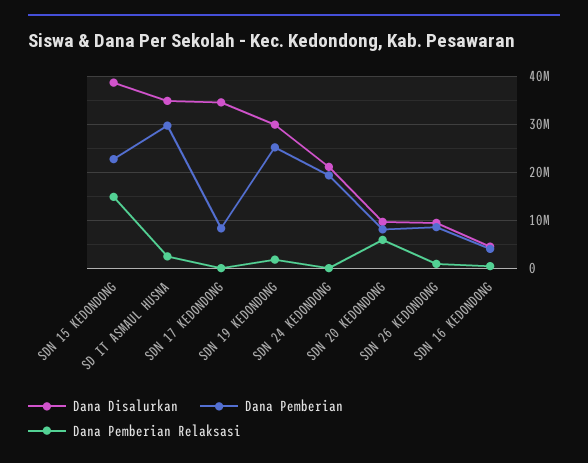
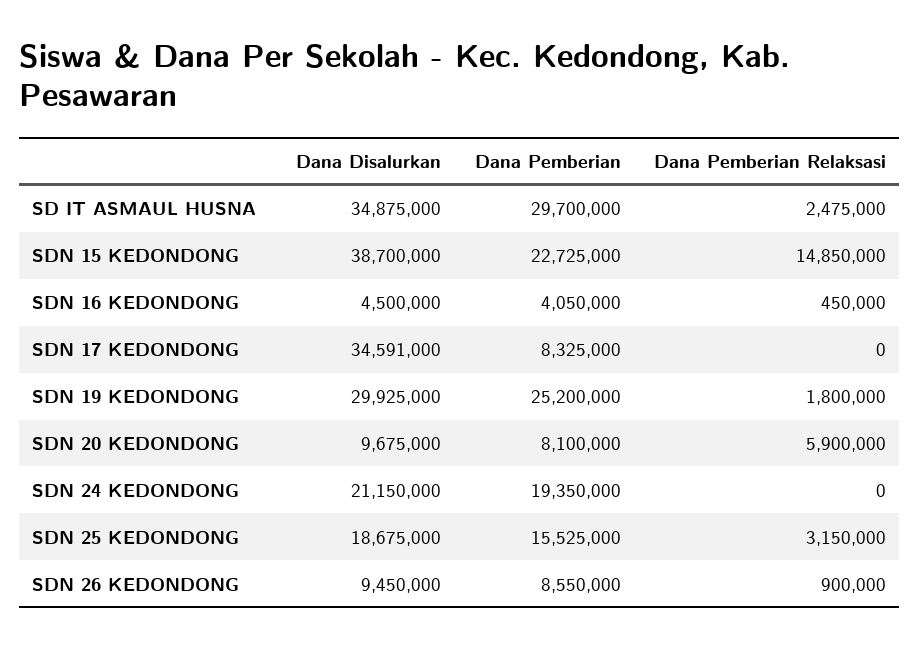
  {
    "Dana Disalurkan": {
      "SDN 15 KEDONDONG": 38700000,
      "SD IT ASMAUL HUSNA": 34875000,
      "SDN 17 KEDONDONG": 34591000,
      "SDN 19 KEDONDONG": 29925000,
      "SDN 24 KEDONDONG": 21150000,
      "SDN 20 KEDONDONG": 9675000,
      "SDN 26 KEDONDONG": 9450000,
-     "SDN 16 KEDONDONG": 4500000
+     "SDN 16 KEDONDONG": 4500000,
+     "SDN 25 KEDONDONG": 18675000
    },
    "Dana Pemberian": {
      "SDN 15 KEDONDONG": 22725000,
      "SD IT ASMAUL HUSNA": 29700000,
      "SDN 17 KEDONDONG": 8325000,
      "SDN 19 KEDONDONG": 25200000,
      "SDN 24 KEDONDONG": 19350000,
      "SDN 20 KEDONDONG": 8100000,
      "SDN 26 KEDONDONG": 8550000,
-     "SDN 16 KEDONDONG": 4050000
+     "SDN 16 KEDONDONG": 4050000,
+     "SDN 25 KEDONDONG": 15525000
    },
    "Dana Pemberian Relaksasi": {
      "SDN 15 KEDONDONG": 14850000,
      "SD IT ASMAUL HUSNA": 2475000,
      "SDN 17 KEDONDONG": 0,
      "SDN 19 KEDONDONG": 1800000,
      "SDN 24 KEDONDONG": 0,
      "SDN 20 KEDONDONG": 5900000,
      "SDN 26 KEDONDONG": 900000,
-     "SDN 16 KEDONDONG": 450000
+     "SDN 16 KEDONDONG": 450000,
+     "SDN 25 KEDONDONG": 3150000
    }
  }

